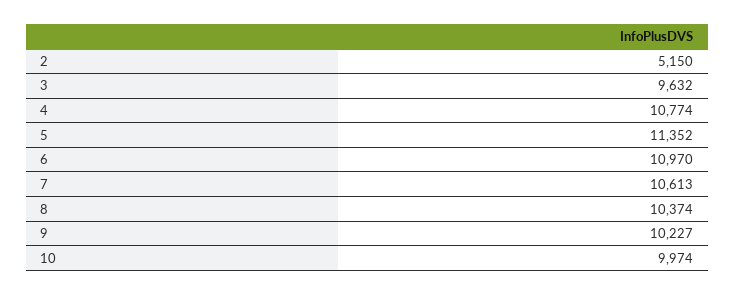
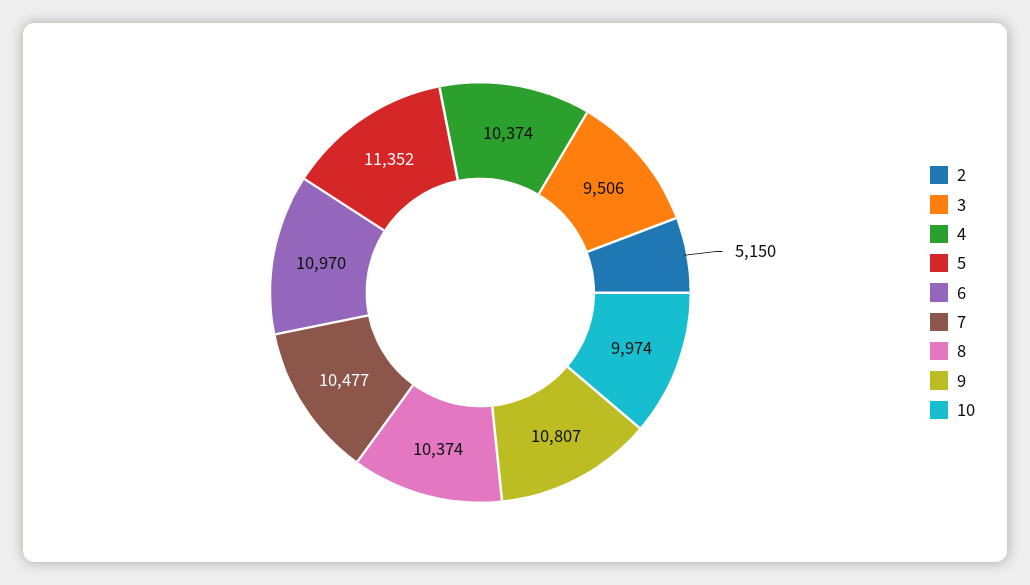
  {
    "2": 5150,
-   "3": 9632,
+   "3": 9506,
-   "4": 10774,
+   "4": 10374,
    "5": 11352,
    "6": 10970,
-   "7": 10613,
+   "7": 10477,
    "8": 10374,
-   "9": 10227,
+   "9": 10807,
    "10": 9974
  }

